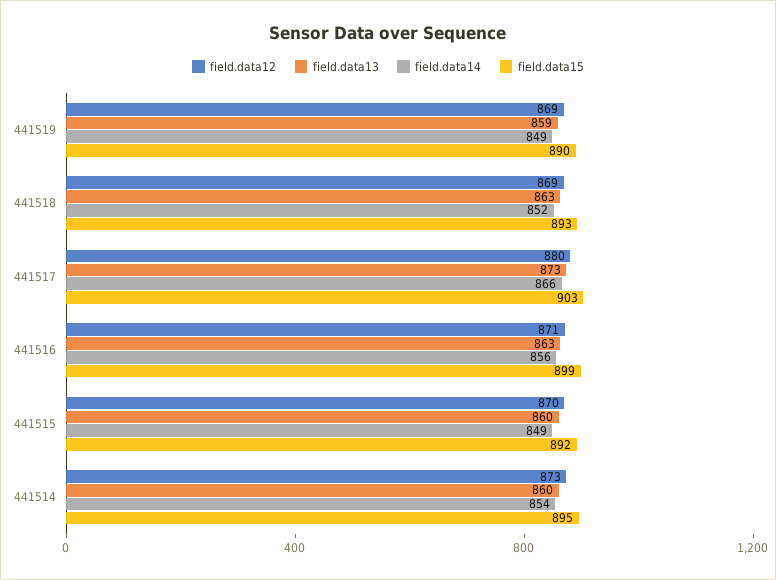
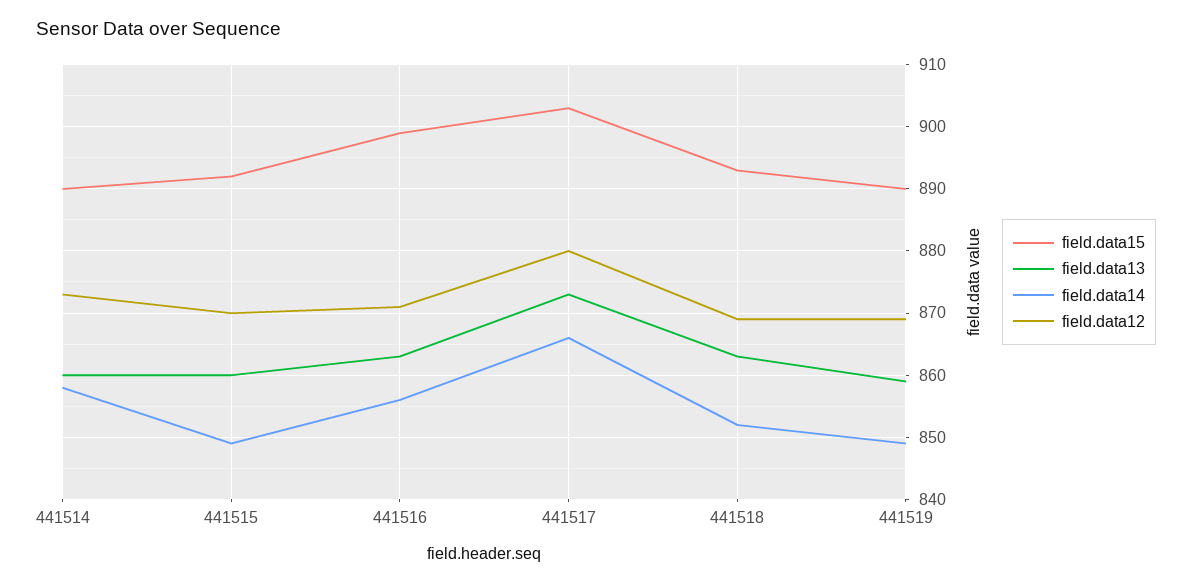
  {
    "field.data12": {
      "441519": 869,
      "441518": 869,
      "441517": 880,
      "441516": 871,
      "441515": 870,
      "441514": 873
    },
    "field.data13": {
      "441519": 859,
      "441518": 863,
      "441517": 873,
      "441516": 863,
      "441515": 860,
      "441514": 860
    },
    "field.data14": {
      "441519": 849,
      "441518": 852,
      "441517": 866,
      "441516": 856,
      "441515": 849,
-     "441514": 854
+     "441514": 858
    },
    "field.data15": {
      "441519": 890,
      "441518": 893,
      "441517": 903,
      "441516": 899,
      "441515": 892,
-     "441514": 895
+     "441514": 890
    }
  }

